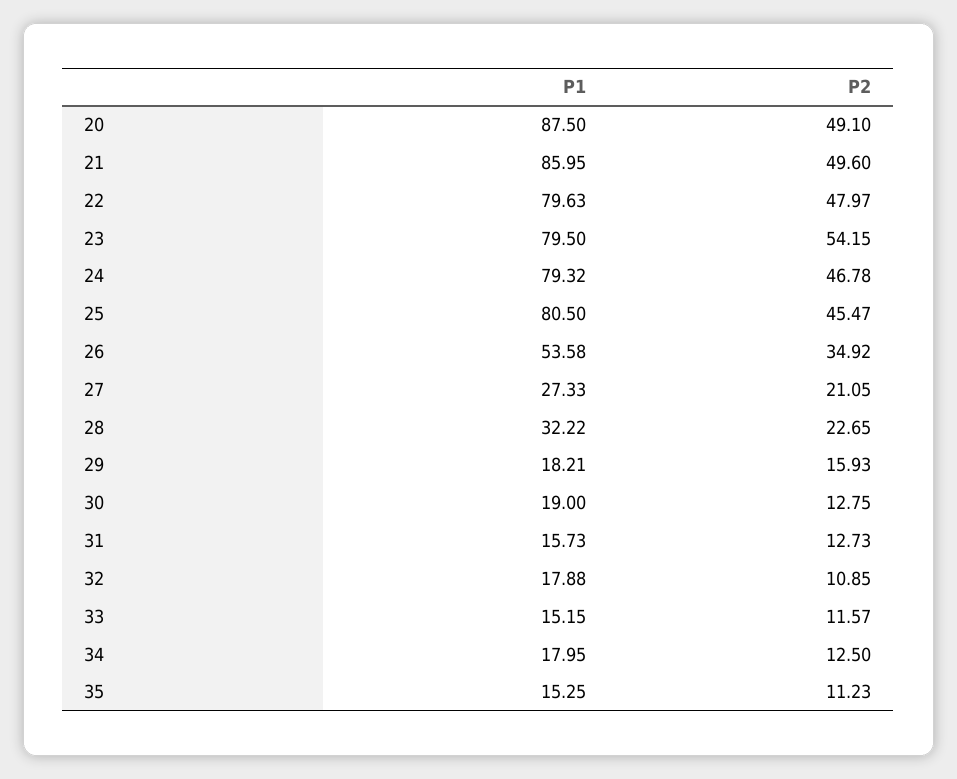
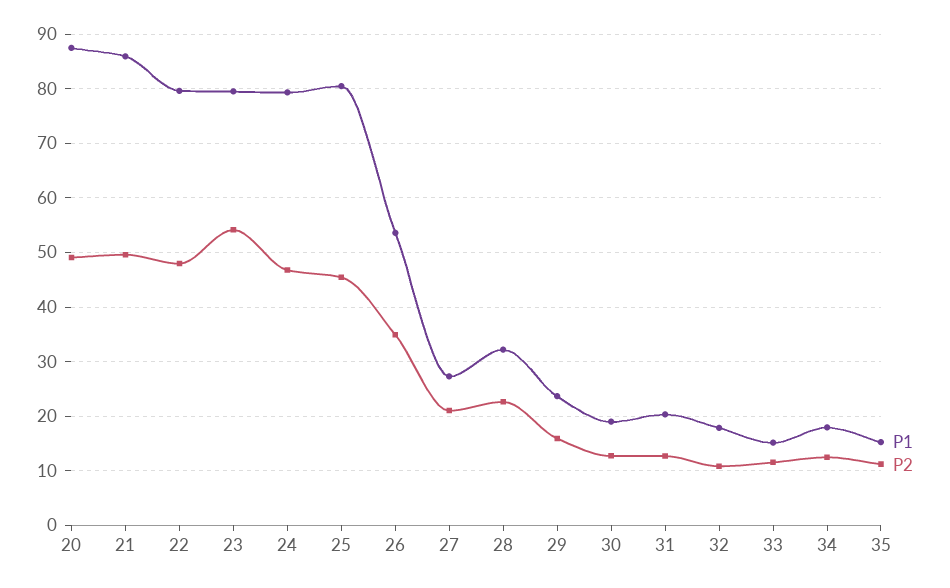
  {
    "P1": {
      "20": 87.5,
      "21": 85.95,
      "22": 79.63,
      "23": 79.5,
      "24": 79.32,
      "25": 80.5,
      "26": 53.58,
      "27": 27.33,
      "28": 32.22,
-     "29": 18.21,
+     "29": 24,
      "30": 19,
-     "31": 15.73,
+     "31": 20,
      "32": 17.88,
      "33": 15.15,
      "34": 17.95,
      "35": 15.25
    },
    "P2": {
      "20": 49.1,
      "21": 49.6,
      "22": 47.97,
      "23": 54.15,
      "24": 46.78,
      "25": 45.47,
      "26": 34.92,
      "27": 21.05,
      "28": 22.65,
      "29": 15.93,
      "30": 12.75,
      "31": 12.73,
      "32": 10.85,
      "33": 11.57,
      "34": 12.5,
      "35": 11.23
    }
  }

